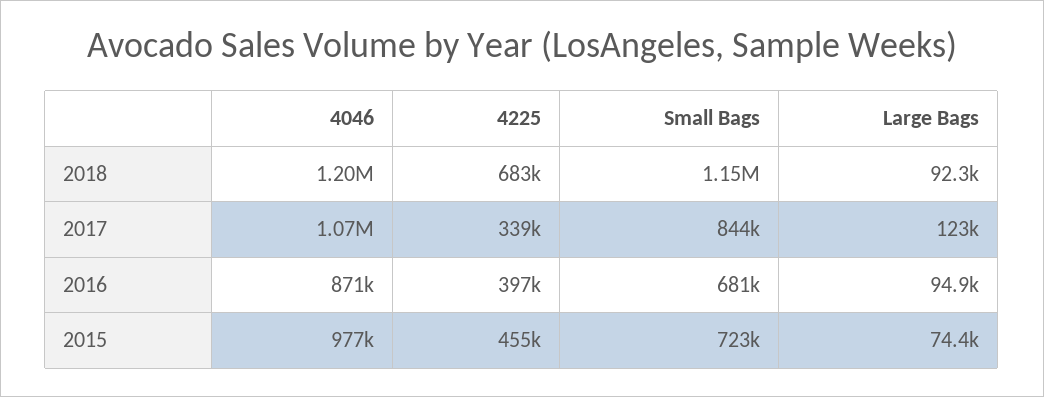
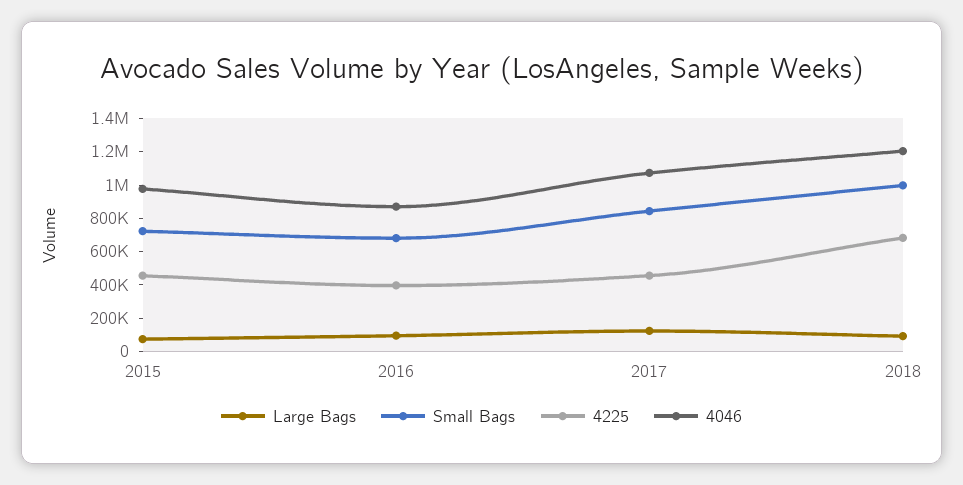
  {
    "4046": {
      "2018": 1200000,
      "2017": 1070000,
      "2016": 871000,
      "2015": 977000
    },
    "4225": {
      "2018": 683000,
-     "2017": 339000,
+     "2017": 450000,
      "2016": 397000,
      "2015": 455000
    },
    "Small Bags": {
-     "2018": 1150000,
+     "2018": 1000000,
      "2017": 844000,
      "2016": 681000,
      "2015": 723000
    },
    "Large Bags": {
      "2018": 92300,
      "2017": 123000,
      "2016": 94900,
      "2015": 74400
    }
  }

